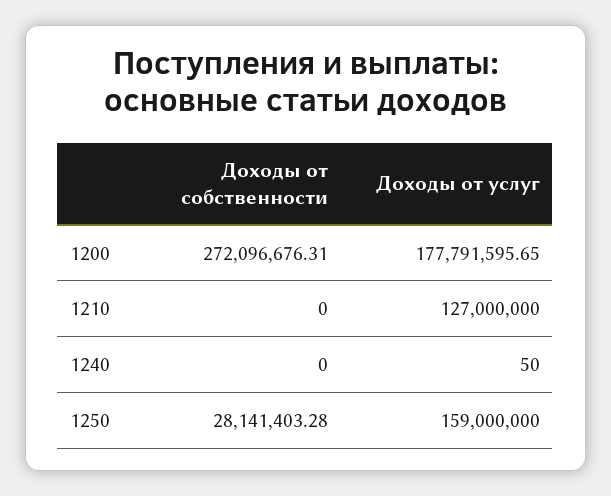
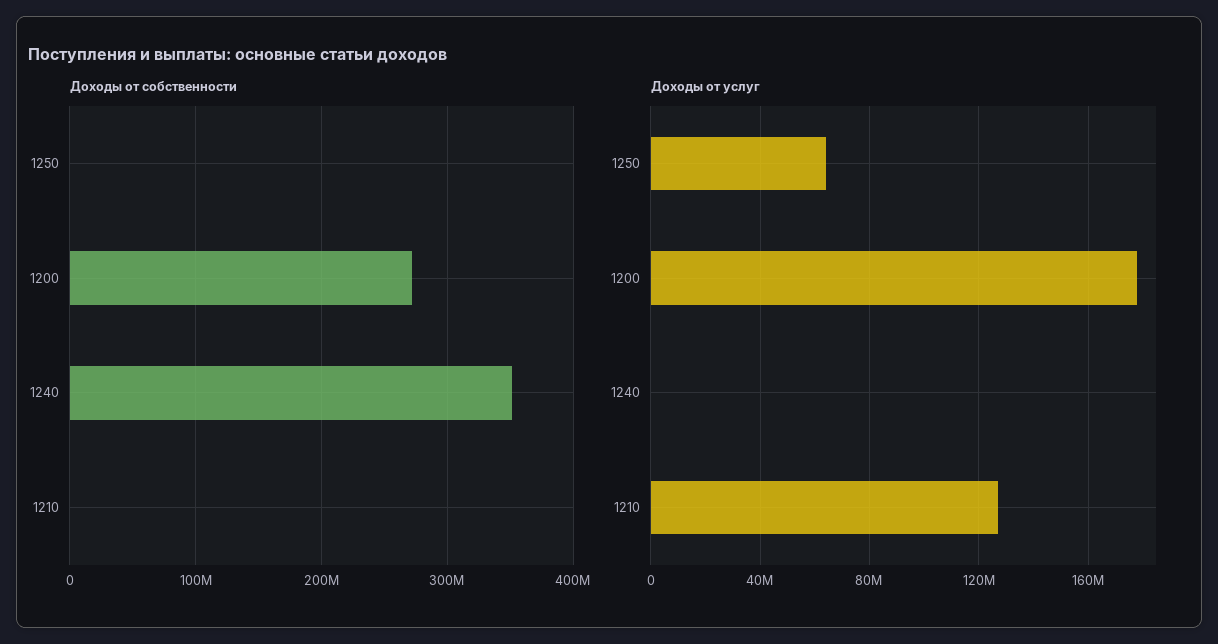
  {
    "Доходы от собственности": {
      "1200": 272096676.31,
      "1210": 0,
-     "1240": 0,
+     "1240": 350000000,
-     "1250": 28141403.28
+     "1250": 0
    },
    "Доходы от услуг": {
      "1200": 177791595.65,
      "1210": 127000000,
      "1240": 50,
-     "1250": 159000000
+     "1250": 65000000
    }
  }

